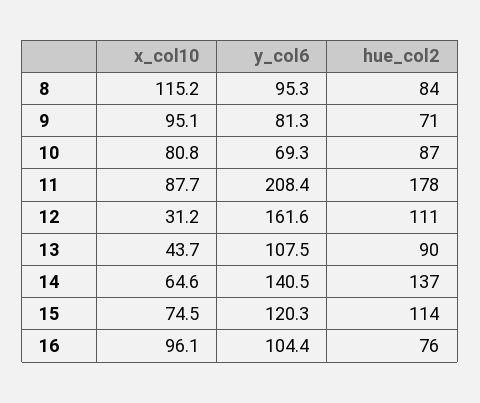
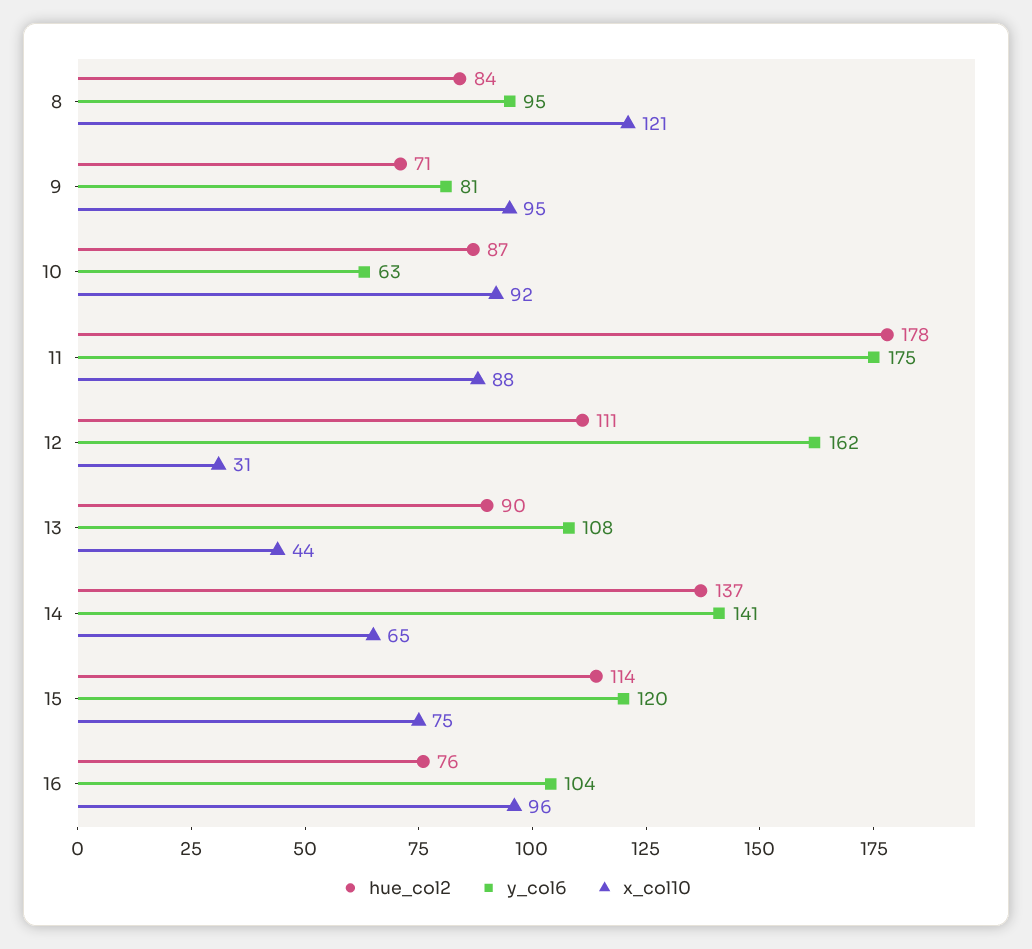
  {
    "x_col10": {
-     "8": 115.2,
+     "8": 121,
      "9": 95.1,
-     "10": 80.8,
+     "10": 92,
      "11": 87.7,
      "12": 31.2,
      "13": 43.7,
      "14": 64.6,
      "15": 74.5,
      "16": 96.1
    },
    "y_col6": {
      "8": 95.3,
      "9": 81.3,
-     "10": 69.3,
+     "10": 63,
-     "11": 208.4,
+     "11": 175,
      "12": 161.6,
      "13": 107.5,
      "14": 140.5,
      "15": 120.3,
      "16": 104.4
    },
    "hue_col2": {
      "8": 84,
      "9": 71,
      "10": 87,
      "11": 178,
      "12": 111,
      "13": 90,
      "14": 137,
      "15": 114,
      "16": 76
    }
  }

